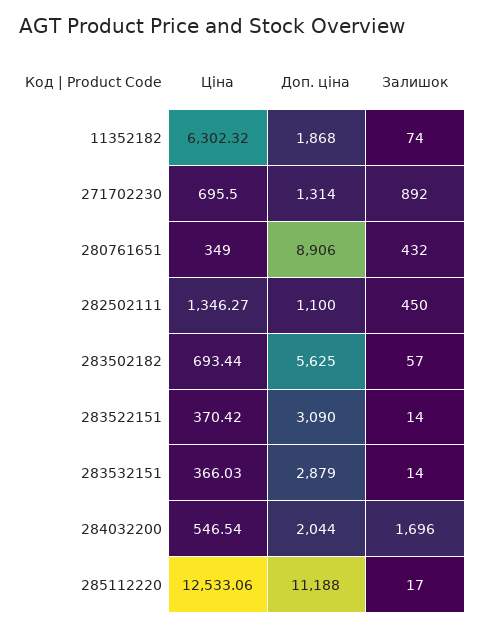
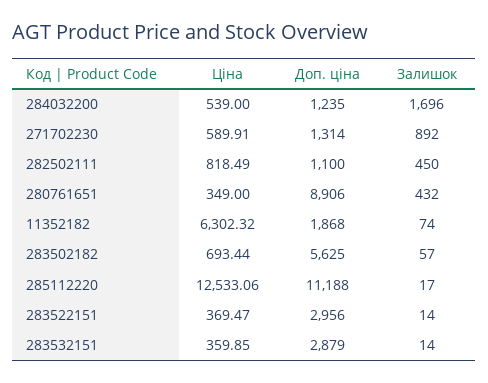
  {
    "Ціна": {
      "11352182": 6302.32,
-     "271702230": 695.5,
+     "271702230": 589.91,
      "280761651": 349,
-     "282502111": 1346.27,
+     "282502111": 818.49,
      "283502182": 693.44,
-     "283522151": 370.42,
+     "283522151": 369.47,
-     "283532151": 366.03,
+     "283532151": 359.85,
-     "284032200": 546.54,
+     "284032200": 539,
      "285112220": 12533.06
    },
    "Доп. ціна": {
      "11352182": 1868,
      "271702230": 1314,
      "280761651": 8906,
      "282502111": 1100,
      "283502182": 5625,
-     "283522151": 3090,
+     "283522151": 2956,
      "283532151": 2879,
-     "284032200": 2044,
+     "284032200": 1235,
      "285112220": 11188
    },
    "Залишок": {
      "11352182": 74,
      "271702230": 892,
      "280761651": 432,
      "282502111": 450,
      "283502182": 57,
      "283522151": 14,
      "283532151": 14,
      "284032200": 1696,
      "285112220": 17
    }
  }

